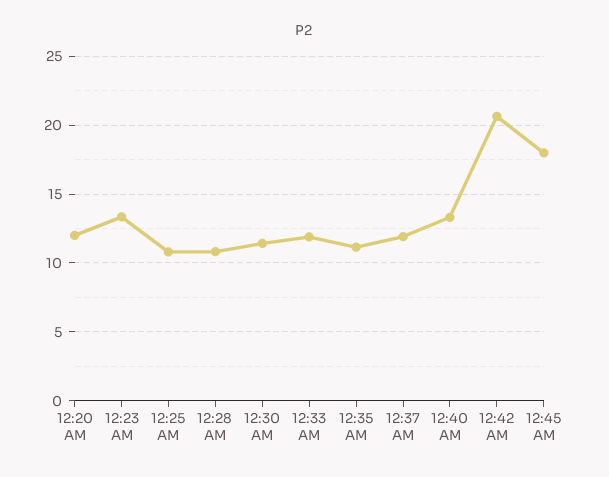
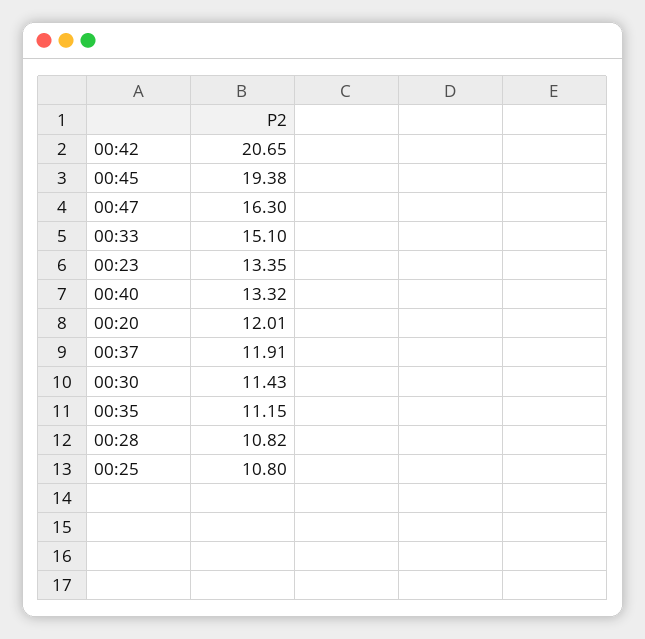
  {
    "12:20 AM": 12.01,
    "12:23 AM": 13.35,
    "12:25 AM": 10.8,
    "12:28 AM": 10.82,
    "12:30 AM": 11.43,
-   "12:33 AM": 12,
+   "12:33 AM": 15.1,
    "12:35 AM": 11.15,
    "12:37 AM": 11.91,
    "12:40 AM": 13.32,
    "12:42 AM": 20.65,
-   "12:45 AM": 18
+   "12:45 AM": 19.38,
+   "00:47": 16.3
  }

